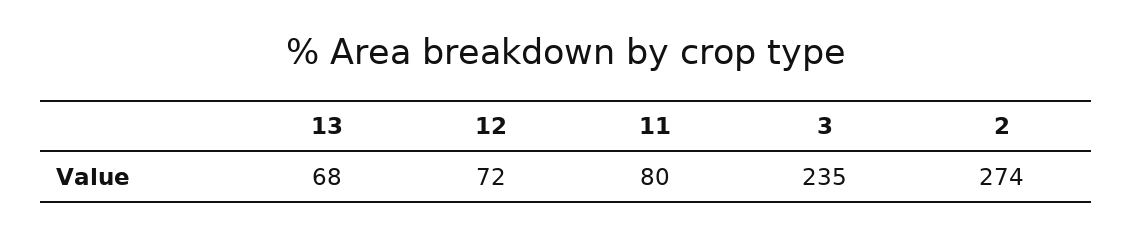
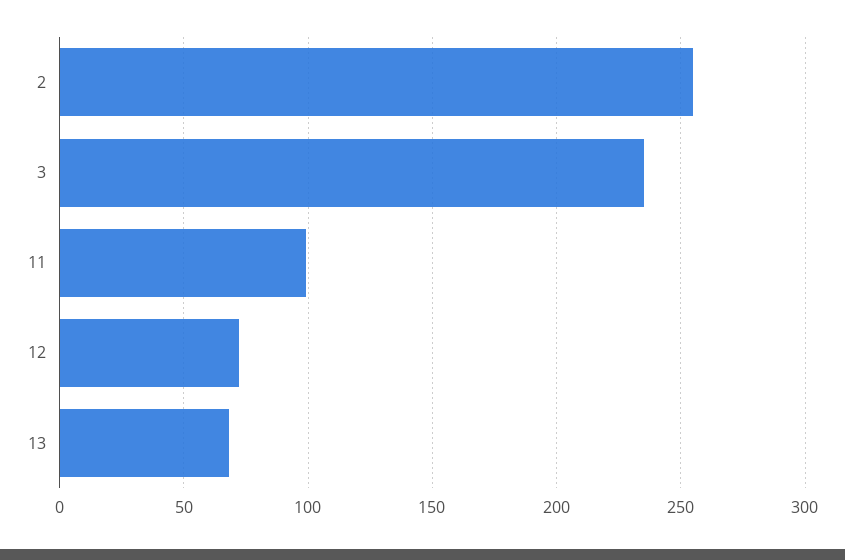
  {
    "13": 68,
    "12": 72,
-   "11": 80,
+   "11": 100,
    "3": 235,
-   "2": 274
+   "2": 255
  }

